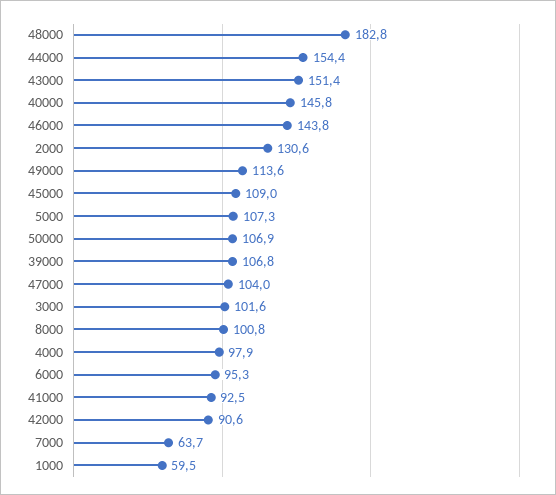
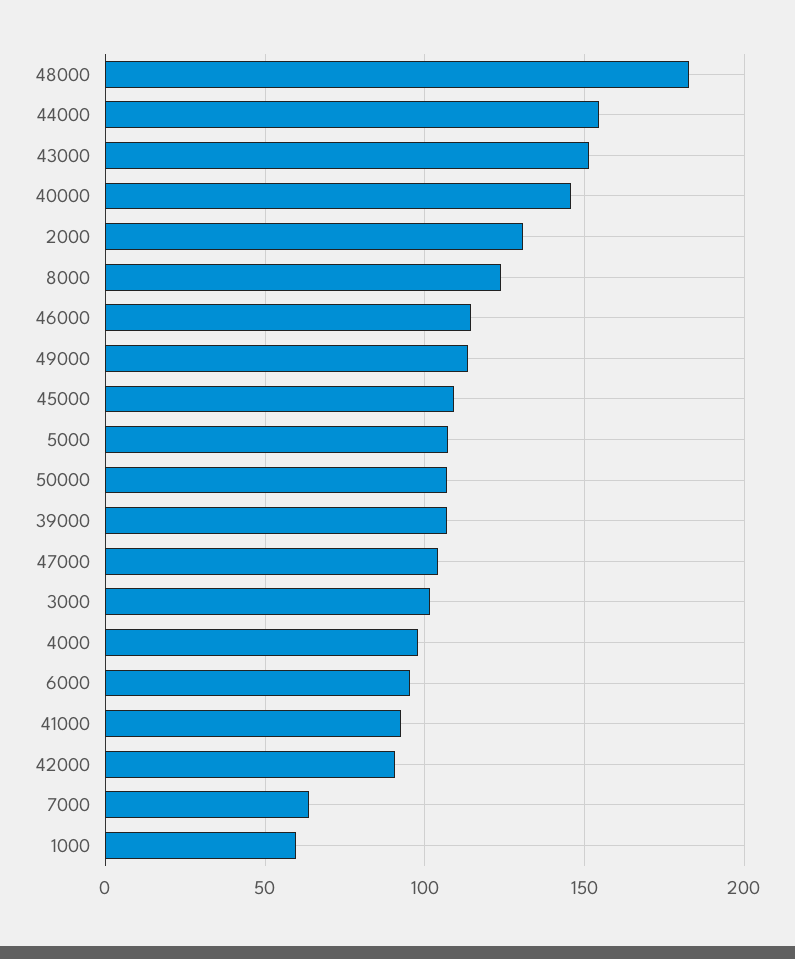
  {
    "48000": 182.8,
    "44000": 154.4,
    "43000": 151.4,
    "40000": 145.8,
-   "46000": 143.8,
+   "46000": 115,
    "2000": 130.6,
    "49000": 113.6,
    "45000": 109,
    "5000": 107.3,
    "50000": 106.9,
    "39000": 106.8,
    "47000": 104,
    "3000": 101.6,
-   "8000": 100.8,
+   "8000": 125,
    "4000": 97.9,
    "6000": 95.3,
    "41000": 92.5,
    "42000": 90.6,
    "7000": 63.7,
    "1000": 59.5
  }

